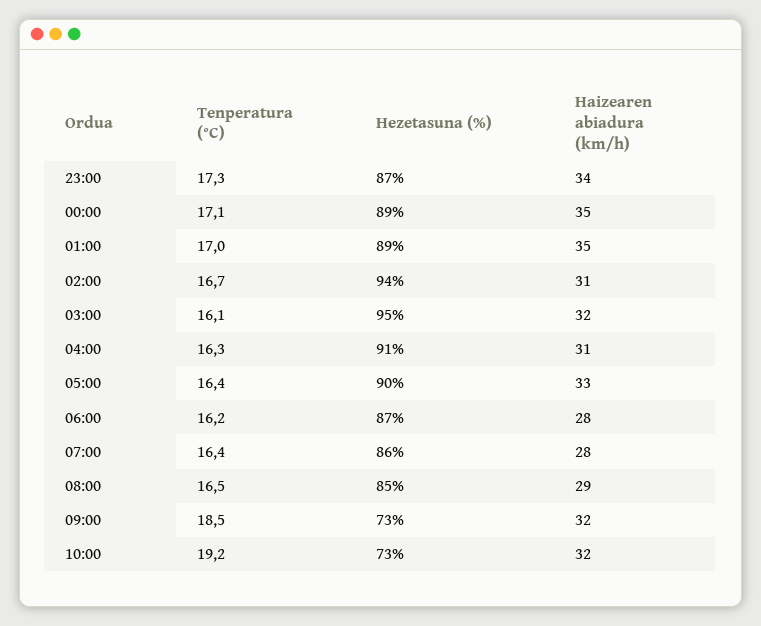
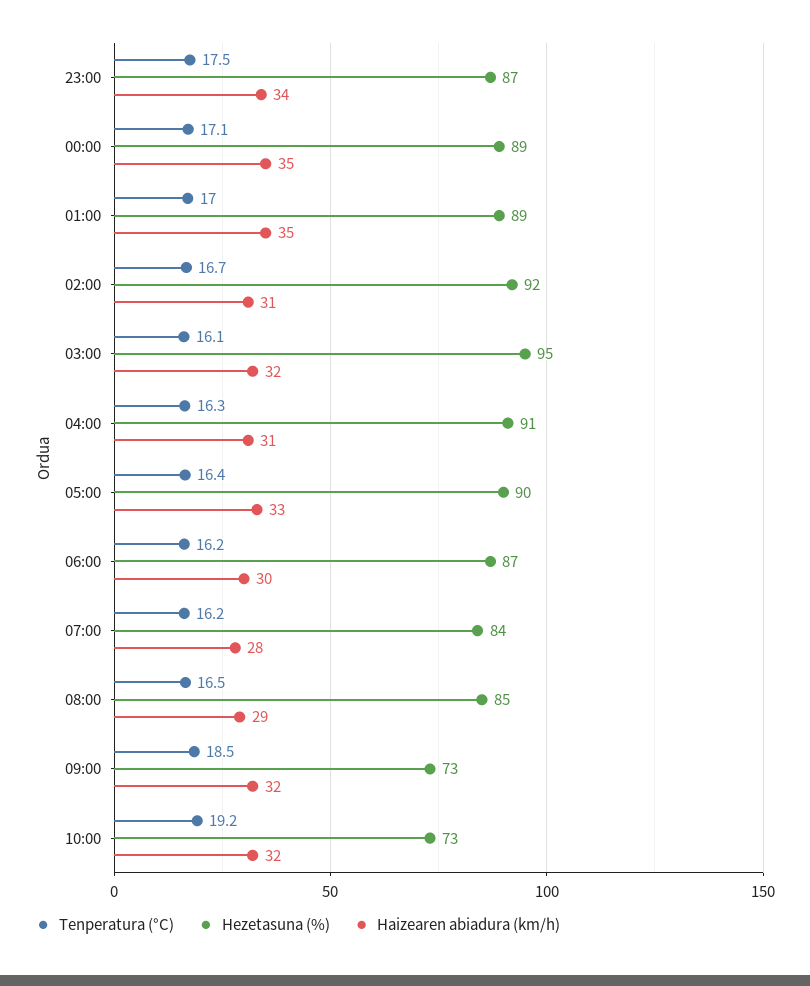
  {
    "Tenperatura (°C)": {
-     "23:00": 17.3,
+     "23:00": 17.5,
      "00:00": 17.1,
      "01:00": 17,
      "02:00": 16.7,
      "03:00": 16.1,
      "04:00": 16.3,
      "05:00": 16.4,
      "06:00": 16.2,
-     "07:00": 16.4,
+     "07:00": 16.2,
      "08:00": 16.5,
      "09:00": 18.5,
      "10:00": 19.2
    },
    "Hezetasuna (%)": {
      "23:00": 87,
      "00:00": 89,
      "01:00": 89,
-     "02:00": 94,
+     "02:00": 92,
      "03:00": 95,
      "04:00": 91,
      "05:00": 90,
      "06:00": 87,
-     "07:00": 86,
+     "07:00": 84,
      "08:00": 85,
      "09:00": 73,
      "10:00": 73
    },
    "Haizearen abiadura (km/h)": {
      "23:00": 34,
      "00:00": 35,
      "01:00": 35,
      "02:00": 31,
      "03:00": 32,
      "04:00": 31,
      "05:00": 33,
-     "06:00": 28,
+     "06:00": 30,
      "07:00": 28,
      "08:00": 29,
      "09:00": 32,
      "10:00": 32
    }
  }

